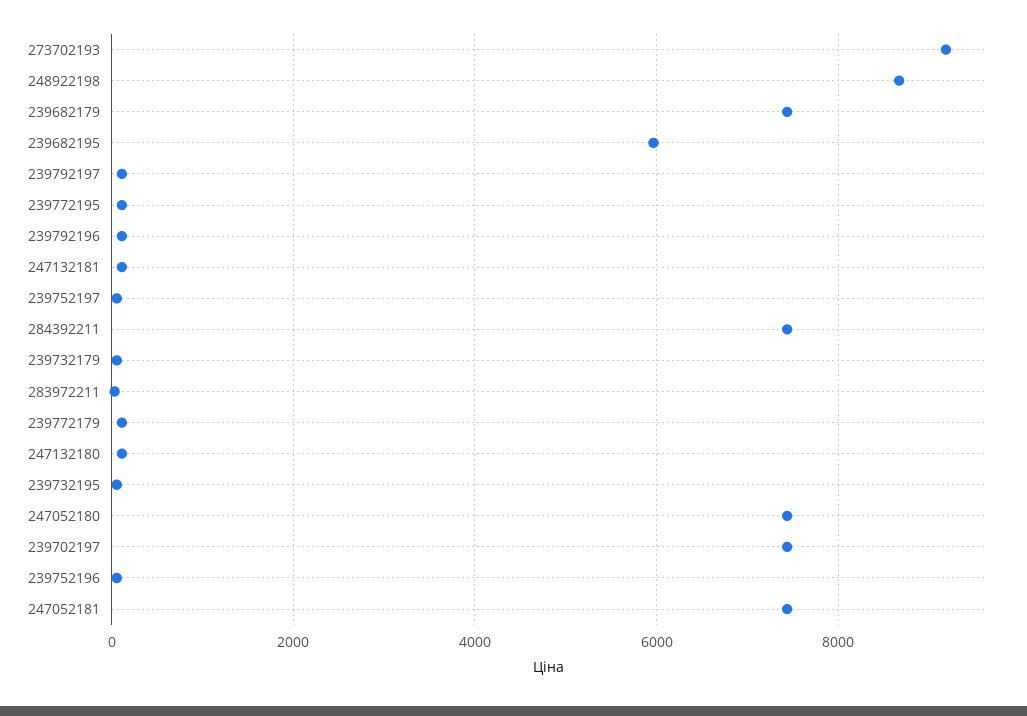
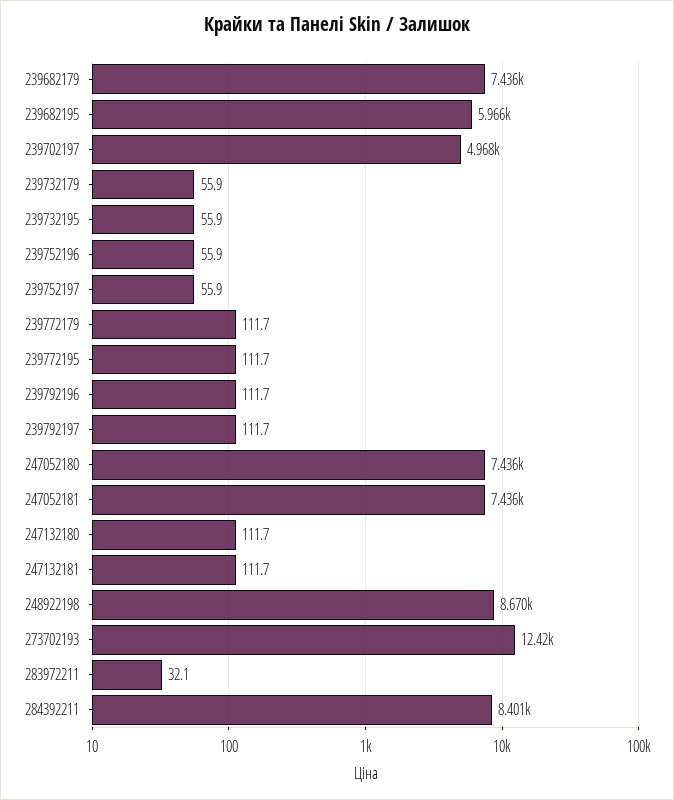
  {
-   "273702193": 9200,
+   "273702193": 12420,
    "248922198": 8670,
    "239682179": 7436,
    "239682195": 5966,
    "239792197": 111.7,
    "239772195": 111.7,
    "239792196": 111.7,
    "247132181": 111.7,
    "239752197": 55.9,
-   "284392211": 7400,
+   "284392211": 8401,
    "239732179": 55.9,
    "283972211": 32.1,
    "239772179": 111.7,
    "247132180": 111.7,
    "239732195": 55.9,
    "247052180": 7436,
-   "239702197": 7400,
+   "239702197": 4968,
    "239752196": 55.9,
    "247052181": 7436
  }

